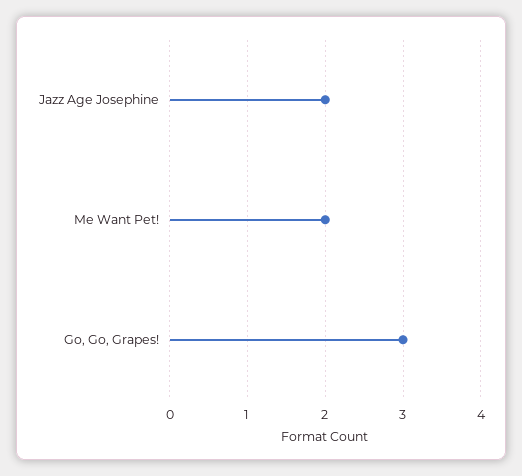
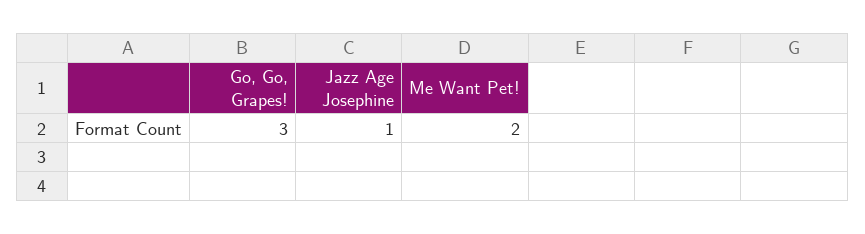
  {
-   "Jazz Age Josephine": 2,
+   "Jazz Age Josephine": 1,
    "Me Want Pet!": 2,
    "Go, Go, Grapes!": 3
  }

